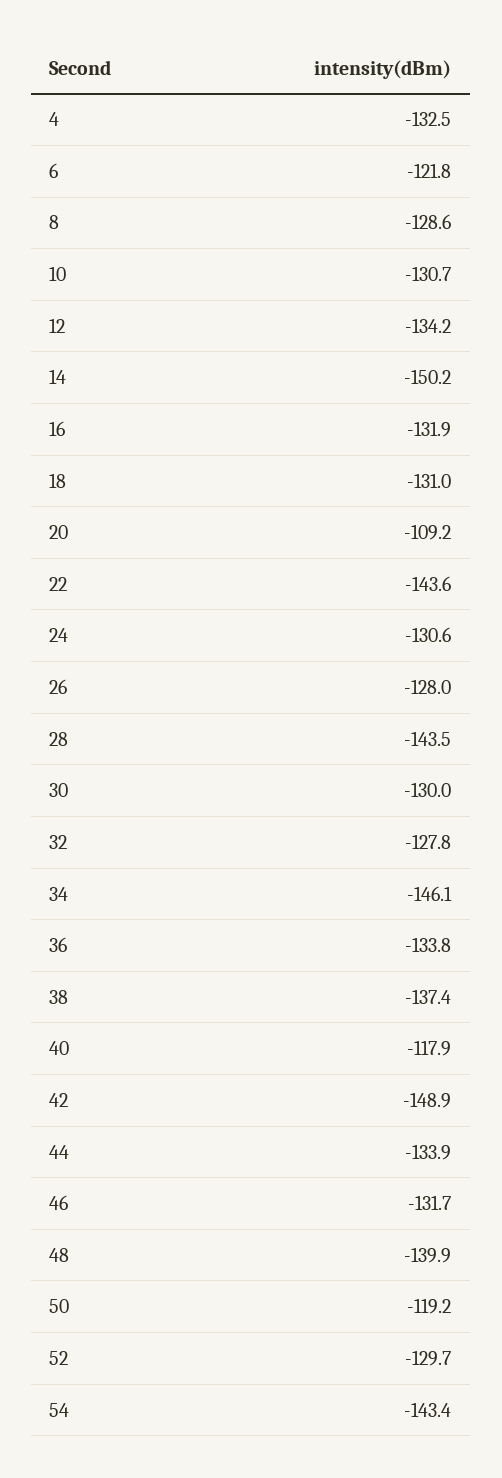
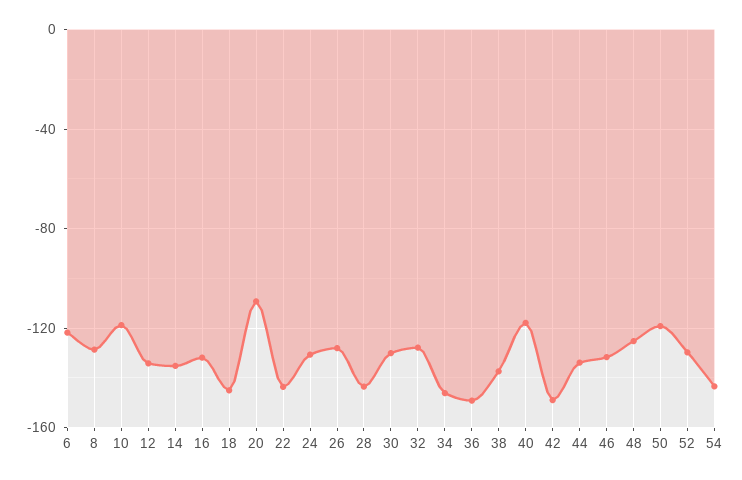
  {
-   "4": -132.5,
    "6": -121.8,
    "8": -128.6,
-   "10": -130.7,
+   "10": -120,
    "12": -134.2,
-   "14": -150.2,
+   "14": -135,
    "16": -131.9,
-   "18": -131,
+   "18": -145,
    "20": -109.2,
    "22": -143.6,
    "24": -130.6,
    "26": -128,
    "28": -143.5,
    "30": -130,
    "32": -127.8,
    "34": -146.1,
-   "36": -133.8,
+   "36": -150,
    "38": -137.4,
    "40": -117.9,
    "42": -148.9,
    "44": -133.9,
    "46": -131.7,
-   "48": -139.9,
+   "48": -125,
    "50": -119.2,
    "52": -129.7,
    "54": -143.4
  }

